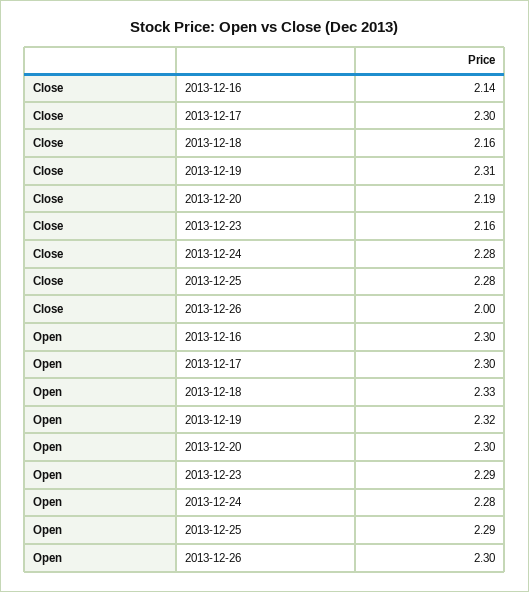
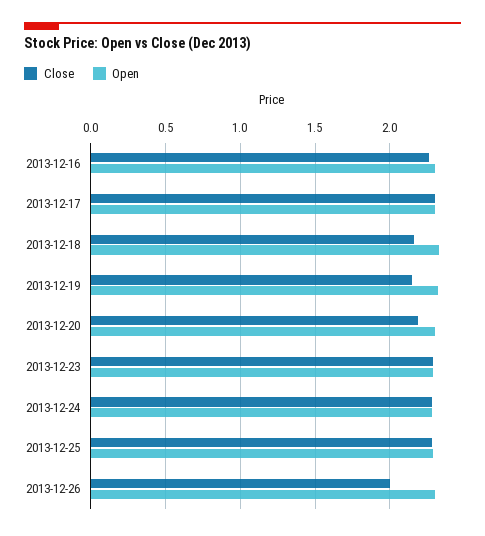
  {
    "Close": {
-     "2013-12-16": 2.14,
+     "2013-12-16": 2.25,
      "2013-12-17": 2.3,
      "2013-12-18": 2.16,
-     "2013-12-19": 2.31,
+     "2013-12-19": 2.15,
      "2013-12-20": 2.19,
-     "2013-12-23": 2.16,
+     "2013-12-23": 2.3,
      "2013-12-24": 2.28,
      "2013-12-25": 2.28,
      "2013-12-26": 2
    },
    "Open": {
      "2013-12-16": 2.3,
      "2013-12-17": 2.3,
      "2013-12-18": 2.33,
      "2013-12-19": 2.32,
      "2013-12-20": 2.3,
      "2013-12-23": 2.29,
      "2013-12-24": 2.28,
      "2013-12-25": 2.29,
      "2013-12-26": 2.3
    }
  }

